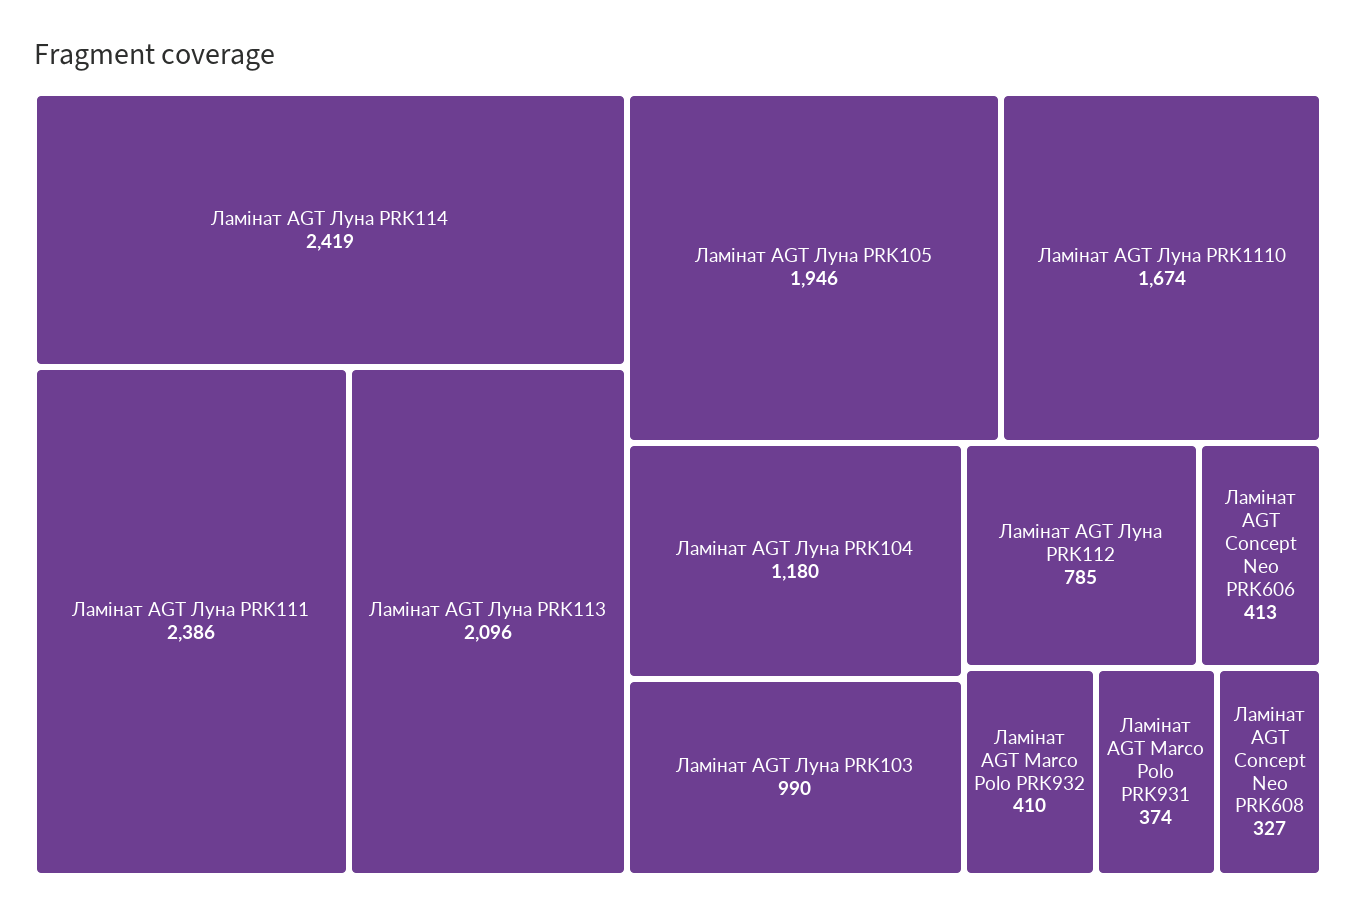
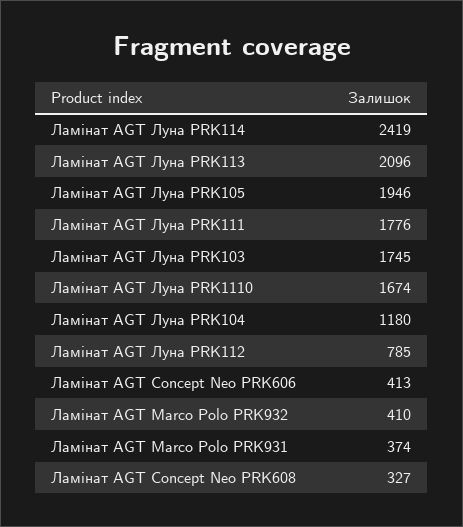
  {
    "Ламінат AGT Луна PRK114": 2419,
-   "Ламінат AGT Луна PRK111": 2386,
+   "Ламінат AGT Луна PRK111": 1776,
    "Ламінат AGT Луна PRK113": 2096,
    "Ламінат AGT Луна PRK105": 1946,
    "Ламінат AGT Луна PRK1110": 1674,
    "Ламінат AGT Луна PRK104": 1180,
-   "Ламінат AGT Луна PRK103": 990,
+   "Ламінат AGT Луна PRK103": 1745,
    "Ламінат AGT Луна PRK112": 785,
    "Ламінат AGT Concept Neo PRK606": 413,
    "Ламінат AGT Marco Polo PRK932": 410,
    "Ламінат AGT Marco Polo PRK931": 374,
    "Ламінат AGT Concept Neo PRK608": 327
  }

